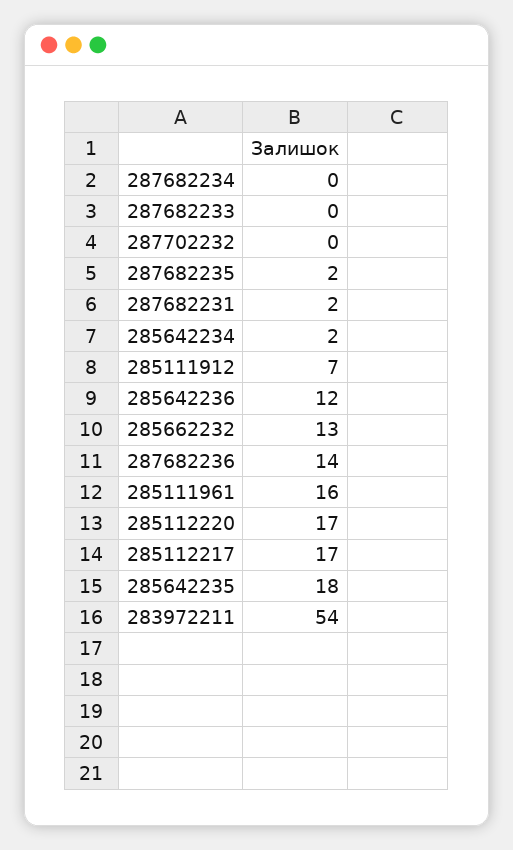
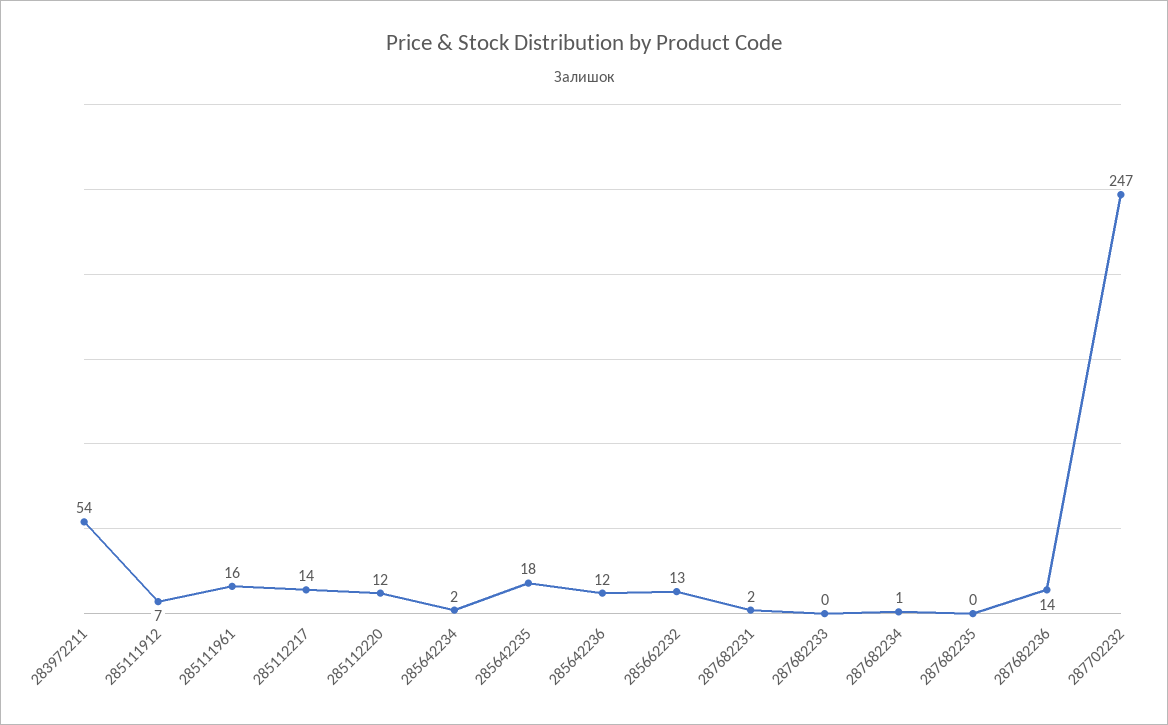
  {
-   "287682234": 0,
+   "287682234": 1,
    "287682233": 0,
-   "287702232": 0,
+   "287702232": 247,
-   "287682235": 2,
+   "287682235": 0,
    "287682231": 2,
    "285642234": 2,
    "285111912": 7,
    "285642236": 12,
    "285662232": 13,
    "287682236": 14,
    "285111961": 16,
-   "285112220": 17,
+   "285112220": 12,
-   "285112217": 17,
+   "285112217": 14,
    "285642235": 18,
    "283972211": 54
  }

